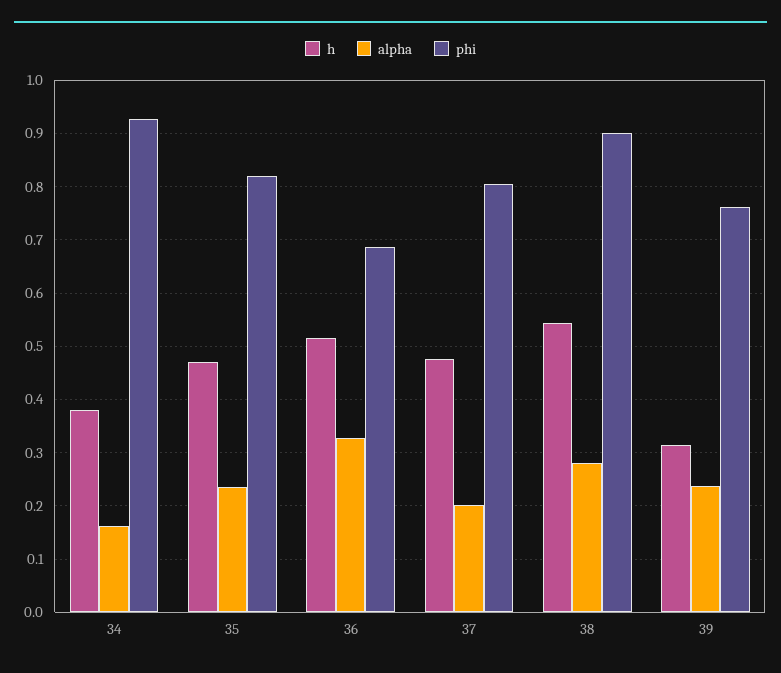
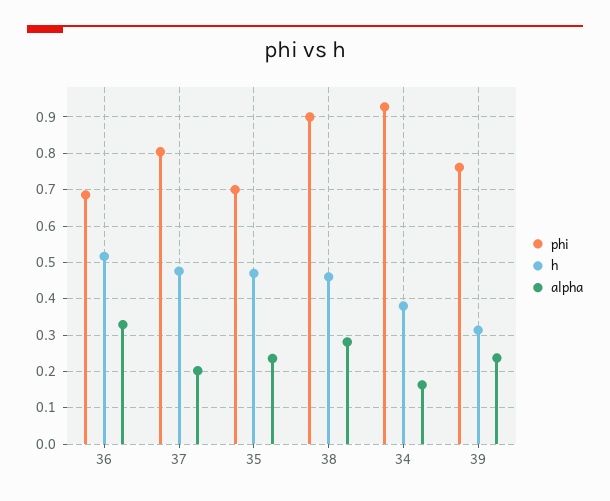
  {
    "h": {
      "34": 0.38,
      "35": 0.46,
      "36": 0.52,
      "37": 0.48,
-     "38": 0.54,
+     "38": 0.46,
      "39": 0.32
    },
    "alpha": {
      "34": 0.16,
      "35": 0.24,
      "36": 0.32,
      "37": 0.2,
      "38": 0.28,
      "39": 0.24
    },
    "phi": {
      "34": 0.92,
-     "35": 0.82,
+     "35": 0.7,
      "36": 0.68,
      "37": 0.8,
      "38": 0.9,
      "39": 0.76
    }
  }

